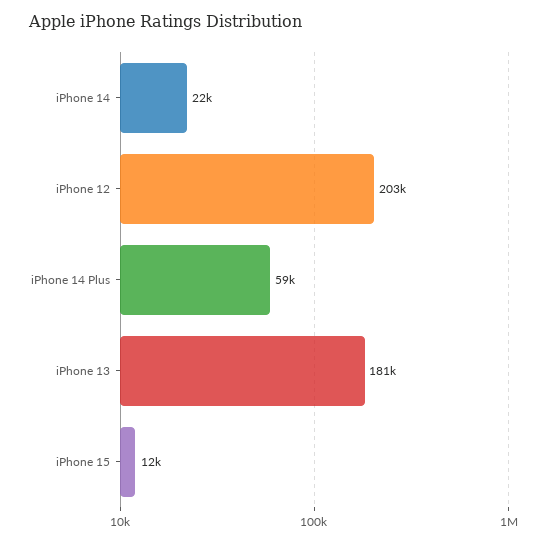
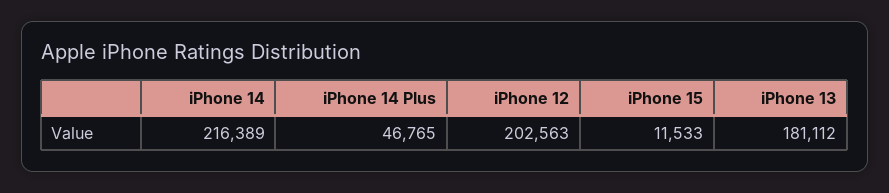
  {
-   "iPhone 14": 22000,
+   "iPhone 14": 216389,
    "iPhone 12": 202563,
-   "iPhone 14 Plus": 59000,
+   "iPhone 14 Plus": 46765,
    "iPhone 13": 181112,
    "iPhone 15": 11533
  }

